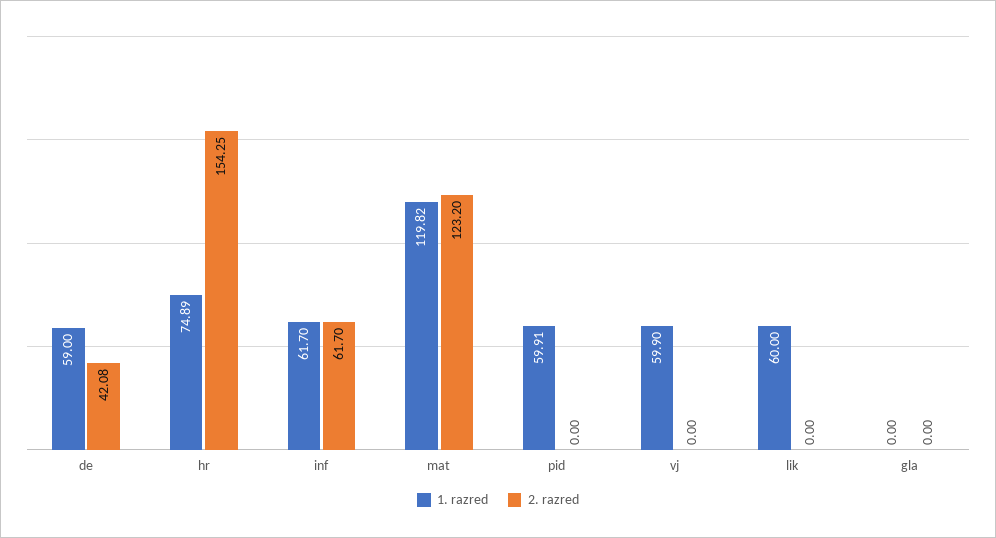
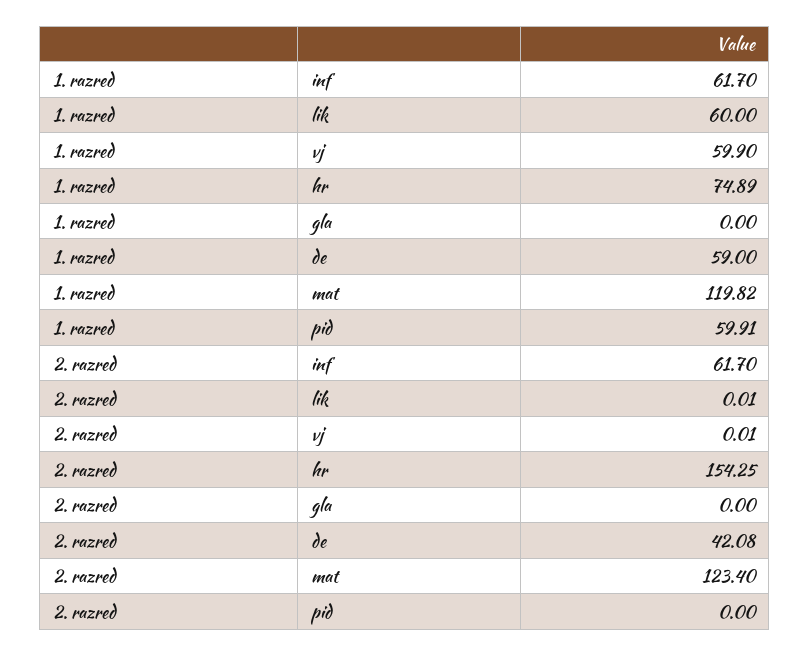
  {
    "1. razred": {
      "de": 59,
      "hr": 74.89,
      "inf": 61.7,
      "mat": 119.82,
      "pid": 59.91,
      "vj": 59.9,
      "lik": 60,
      "gla": 0
    },
    "2. razred": {
      "de": 42.08,
      "hr": 154.25,
      "inf": 61.7,
-     "mat": 123.2,
+     "mat": 123.4,
      "pid": 0,
-     "vj": 0,
+     "vj": 0.01,
-     "lik": 0,
+     "lik": 0.01,
      "gla": 0
    }
  }

